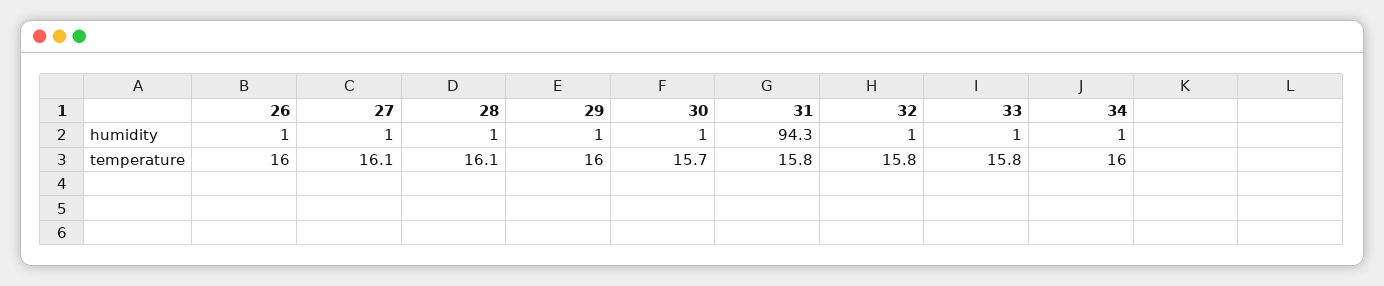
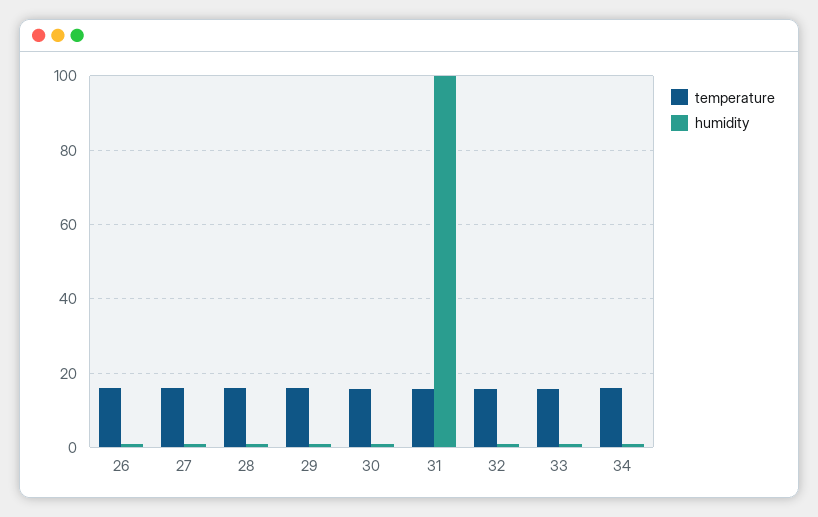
  {
    "humidity": {
      "26": 1,
      "27": 1,
      "28": 1,
      "29": 1,
      "30": 1,
-     "31": 94.3,
+     "31": 100,
      "32": 1,
      "33": 1,
      "34": 1
    },
    "temperature": {
      "26": 16,
      "27": 16.1,
      "28": 16.1,
      "29": 16,
      "30": 15.7,
      "31": 15.8,
      "32": 15.8,
      "33": 15.8,
      "34": 16
    }
  }

